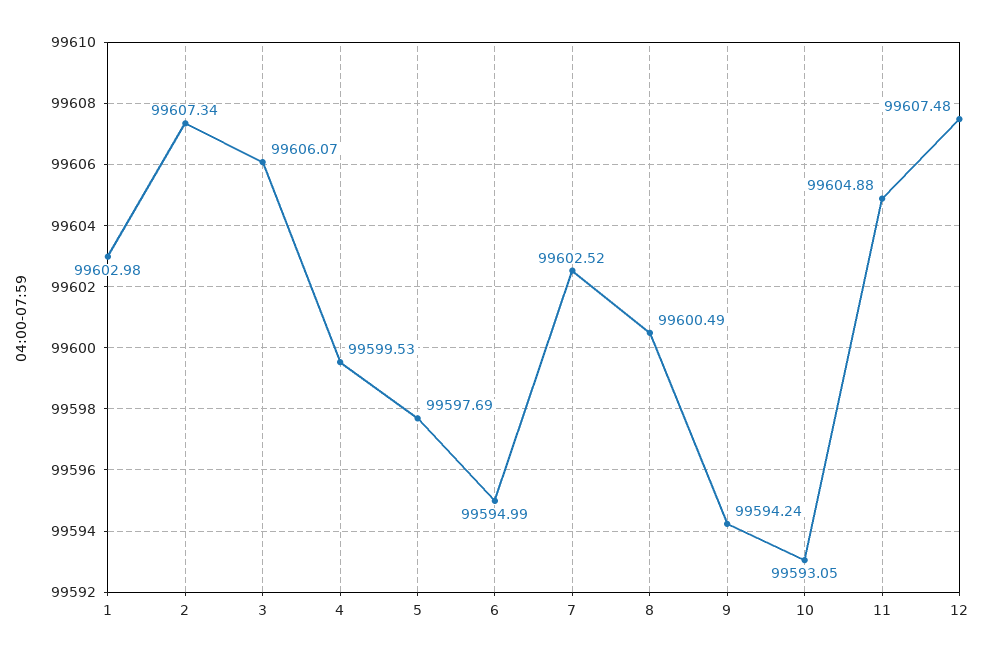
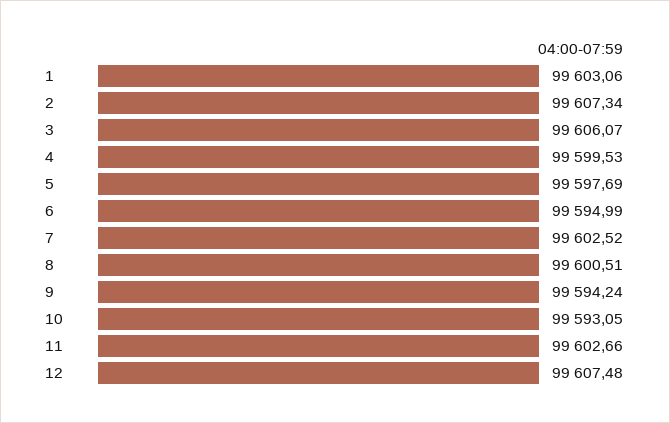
  {
-   "1": 99602.98,
+   "1": 99603.06,
    "2": 99607.34,
    "3": 99606.07,
    "4": 99599.53,
    "5": 99597.69,
    "6": 99594.99,
    "7": 99602.52,
-   "8": 99600.49,
+   "8": 99600.51,
    "9": 99594.24,
    "10": 99593.05,
-   "11": 99604.88,
+   "11": 99602.66,
    "12": 99607.48
  }

